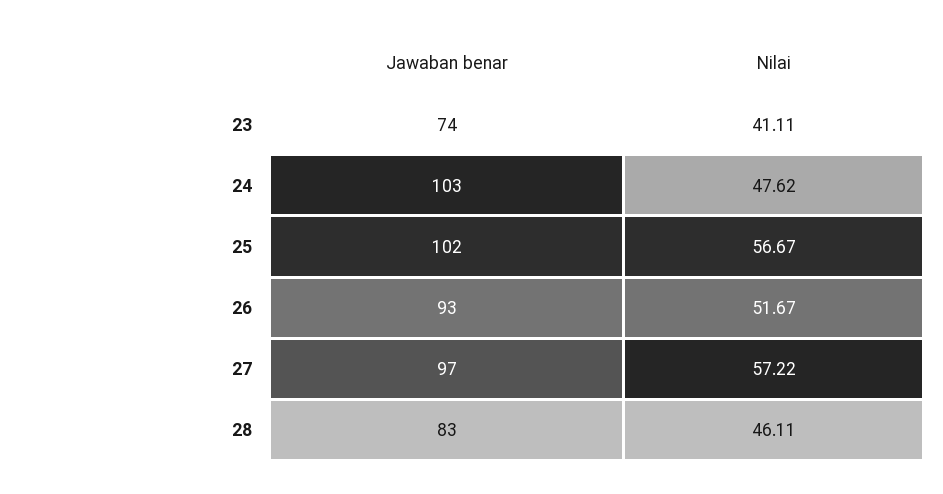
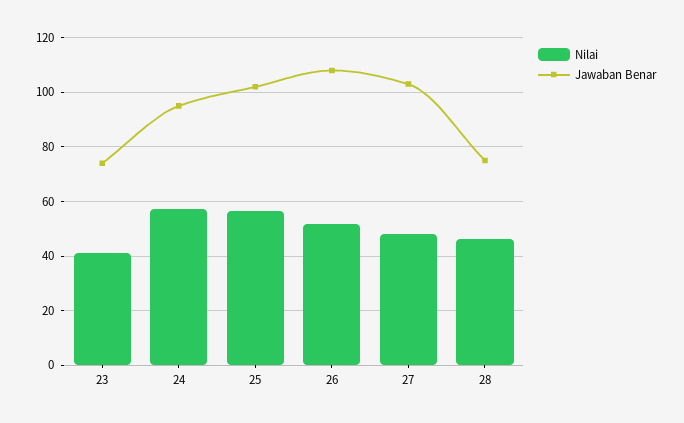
  {
    "Jawaban benar": {
      "23": 74,
-     "24": 103,
+     "24": 95,
      "25": 102,
-     "26": 93,
+     "26": 107.5,
-     "27": 97,
+     "27": 102.5,
-     "28": 83
+     "28": 75
    },
    "Nilai": {
      "23": 41.11,
-     "24": 47.62,
+     "24": 57.5,
      "25": 56.67,
      "26": 51.67,
-     "27": 57.22,
+     "27": 47.5,
      "28": 46.11
    }
  }

